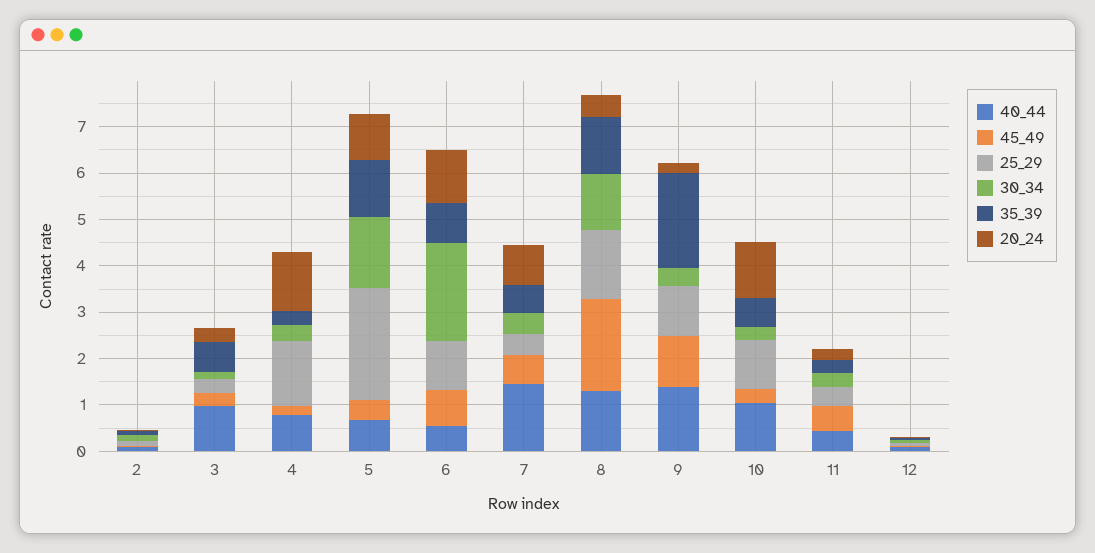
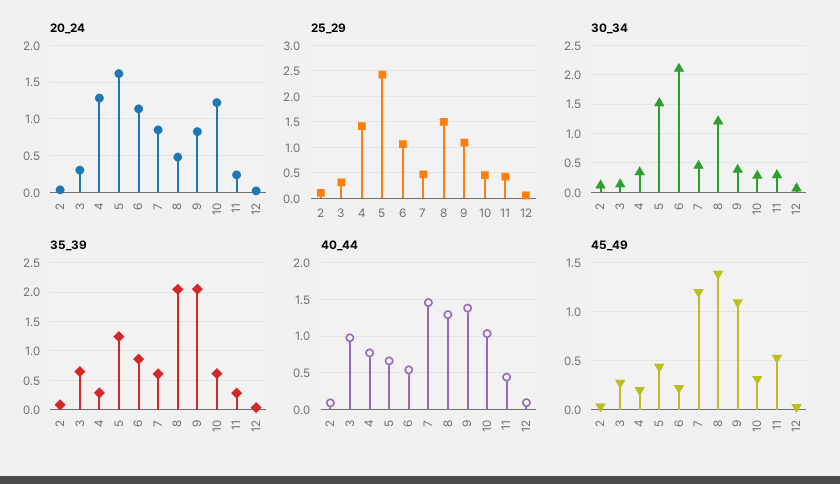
  {
    "40_44": {
      "2": 0.1,
      "3": 1,
      "4": 0.8,
      "5": 0.7,
      "6": 0.5,
      "7": 1.5,
      "8": 1.3,
      "9": 1.4,
      "10": 1,
      "11": 0.4,
      "12": 0.1
    },
    "45_49": {
      "2": 0,
      "3": 0.3,
      "4": 0.2,
      "5": 0.4,
-     "6": 0.8,
+     "6": 0.2,
-     "7": 0.6,
+     "7": 1.2,
-     "8": 2,
+     "8": 1.4,
      "9": 1.1,
      "10": 0.3,
      "11": 0.5,
      "12": 0
    },
    "25_29": {
      "2": 0.2,
      "3": 0.4,
      "4": 1.4,
      "5": 2.4,
      "6": 1,
      "7": 0.4,
      "8": 1.4,
      "9": 1,
-     "10": 1,
+     "10": 0.5,
      "11": 0.4,
      "12": 0
    },
    "30_34": {
      "2": 0.2,
      "3": 0.2,
      "4": 0.4,
      "5": 1.6,
      "6": 2.2,
      "7": 0.4,
      "8": 1.2,
      "9": 0.4,
      "10": 0.2,
      "11": 0.2,
      "12": 0
    },
    "35_39": {
      "2": 0,
      "3": 0.6,
      "4": 0.2,
      "5": 1.2,
      "6": 0.8,
      "7": 0.6,
-     "8": 1.2,
+     "8": 2,
      "9": 2,
      "10": 0.6,
      "11": 0.2,
      "12": 0
    },
    "20_24": {
      "2": 0,
      "3": 0.3,
      "4": 1.3,
-     "5": 1,
+     "5": 1.6,
      "6": 1.1,
      "7": 0.9,
      "8": 0.5,
-     "9": 0.2,
+     "9": 0.8,
      "10": 1.2,
      "11": 0.2,
      "12": 0
    }
  }

